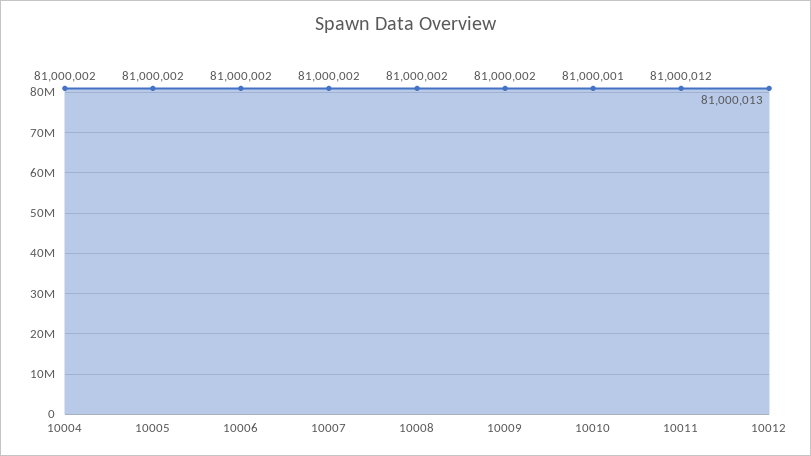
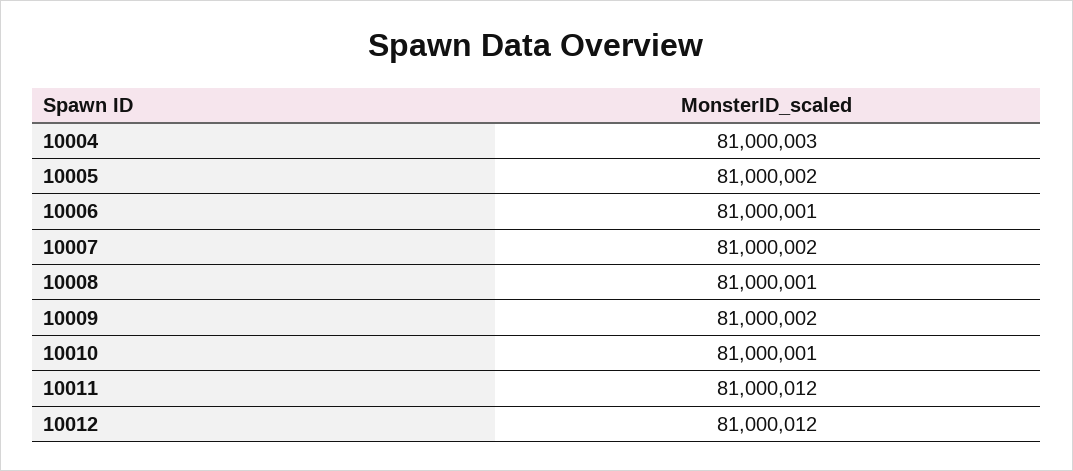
  {
-   "10004": 81000002,
+   "10004": 81000003,
    "10005": 81000002,
-   "10006": 81000002,
+   "10006": 81000001,
    "10007": 81000002,
-   "10008": 81000002,
+   "10008": 81000001,
    "10009": 81000002,
    "10010": 81000001,
    "10011": 81000012,
-   "10012": 81000013
+   "10012": 81000012
  }

